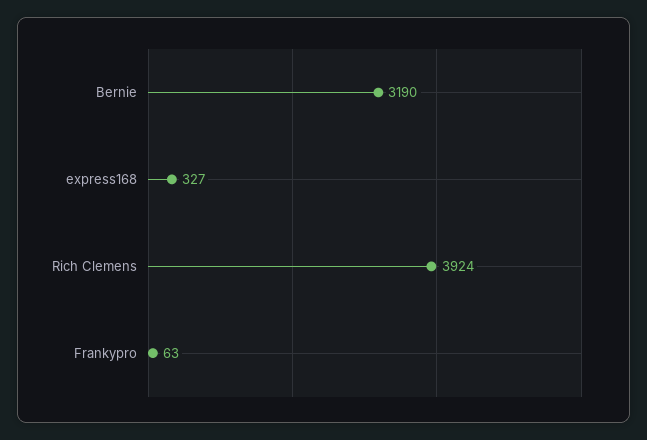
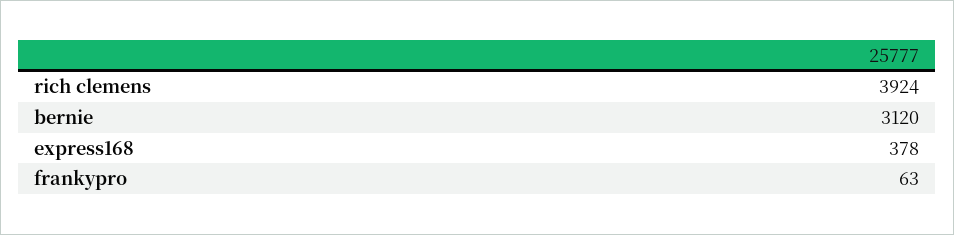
  {
-   "Bernie": 3190,
+   "Bernie": 3120,
-   "express168": 327,
+   "express168": 378,
    "Rich Clemens": 3924,
    "Frankypro": 63
  }

